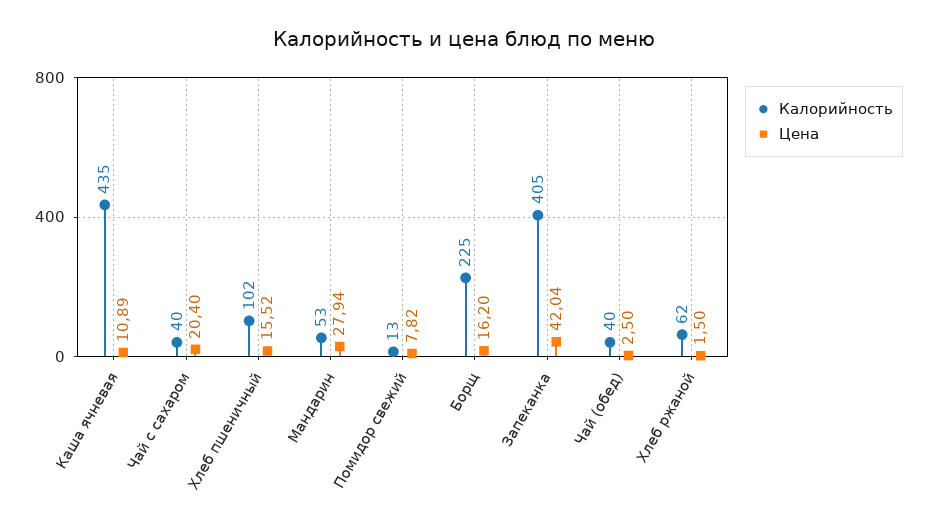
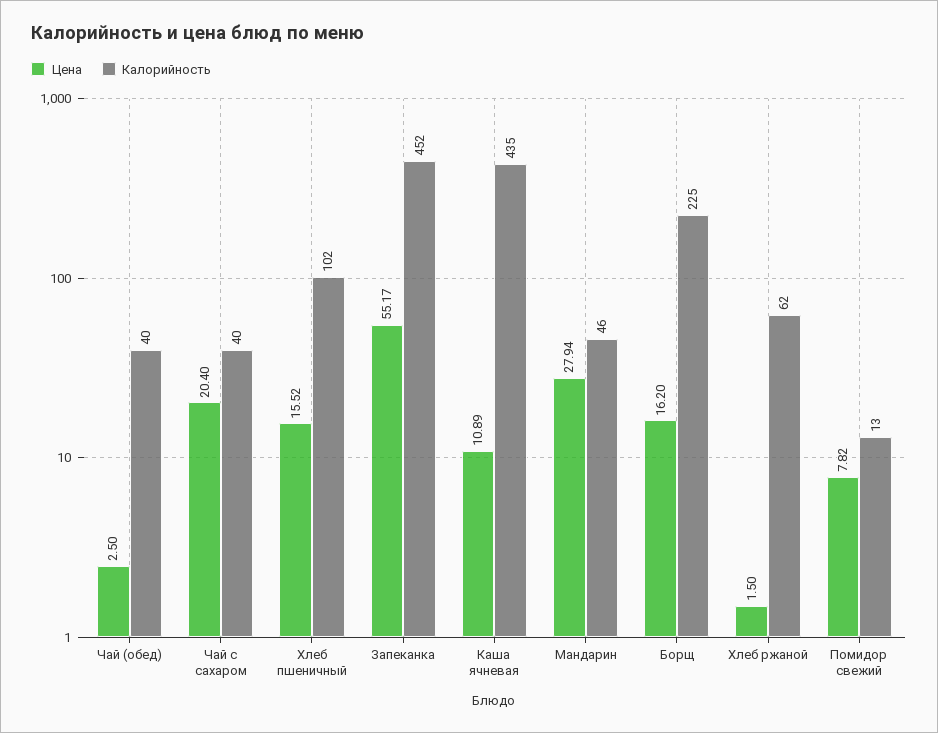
  {
    "Калорийность": {
      "Каша ячневая": 435,
      "Чай с сахаром": 40,
      "Хлеб пшеничный": 102,
-     "Мандарин": 53,
+     "Мандарин": 46,
      "Помидор свежий": 13,
      "Борщ": 225,
-     "Запеканка": 405,
+     "Запеканка": 452,
      "Чай (обед)": 40,
      "Хлеб ржаной": 62
    },
    "Цена": {
      "Каша ячневая": 10.89,
      "Чай с сахаром": 20.4,
      "Хлеб пшеничный": 15.52,
      "Мандарин": 27.94,
      "Помидор свежий": 7.82,
      "Борщ": 16.2,
-     "Запеканка": 42.04,
+     "Запеканка": 55.17,
      "Чай (обед)": 2.5,
      "Хлеб ржаной": 1.5
    }
  }

